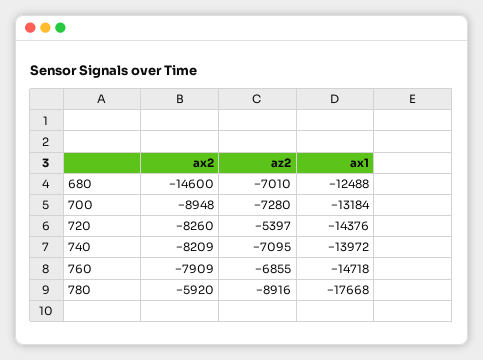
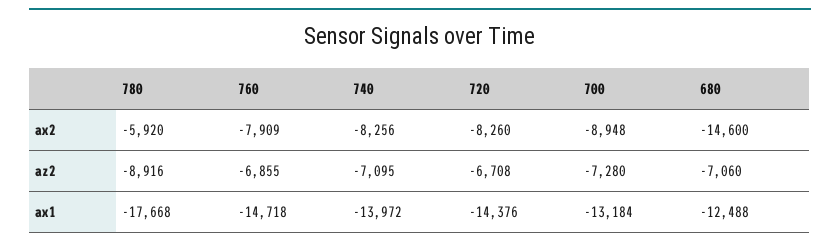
  {
    "ax2": {
      "680": -14600,
      "700": -8948,
      "720": -8260,
-     "740": -8209,
+     "740": -8256,
      "760": -7909,
      "780": -5920
    },
    "az2": {
-     "680": -7010,
+     "680": -7060,
      "700": -7280,
-     "720": -5397,
+     "720": -6708,
      "740": -7095,
      "760": -6855,
      "780": -8916
    },
    "ax1": {
      "680": -12488,
      "700": -13184,
      "720": -14376,
      "740": -13972,
      "760": -14718,
      "780": -17668
    }
  }

